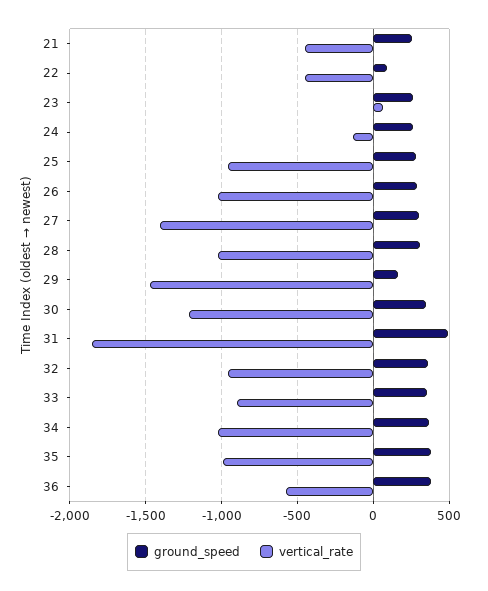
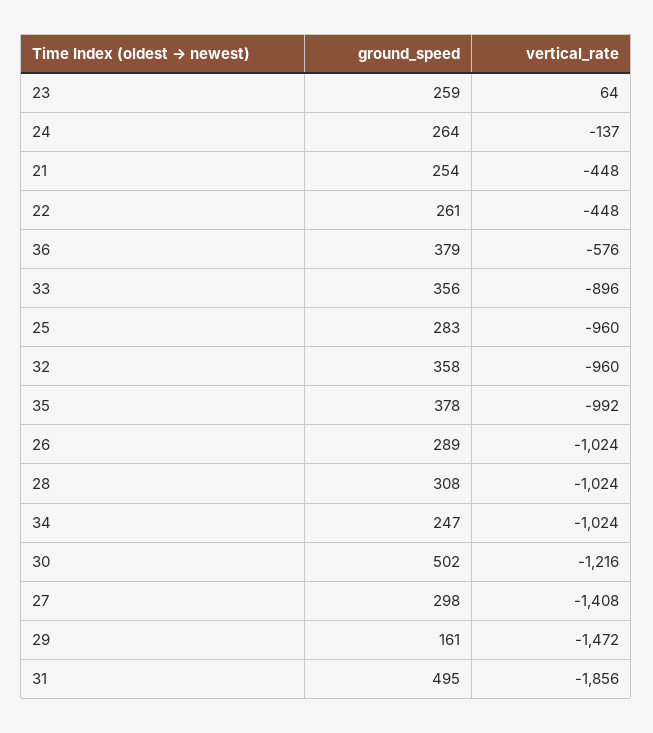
  {
    "ground_speed": {
      "21": 254,
-     "22": 100,
+     "22": 261,
      "23": 259,
      "24": 264,
      "25": 283,
      "26": 289,
      "27": 298,
      "28": 308,
      "29": 161,
-     "30": 350,
+     "30": 502,
      "31": 495,
      "32": 358,
      "33": 356,
-     "34": 350,
+     "34": 247,
      "35": 378,
      "36": 379
    },
    "vertical_rate": {
      "21": -448,
      "22": -448,
      "23": 64,
      "24": -137,
      "25": -960,
      "26": -1024,
      "27": -1408,
      "28": -1024,
      "29": -1472,
      "30": -1216,
      "31": -1856,
      "32": -960,
      "33": -896,
      "34": -1024,
      "35": -992,
      "36": -576
    }
  }

